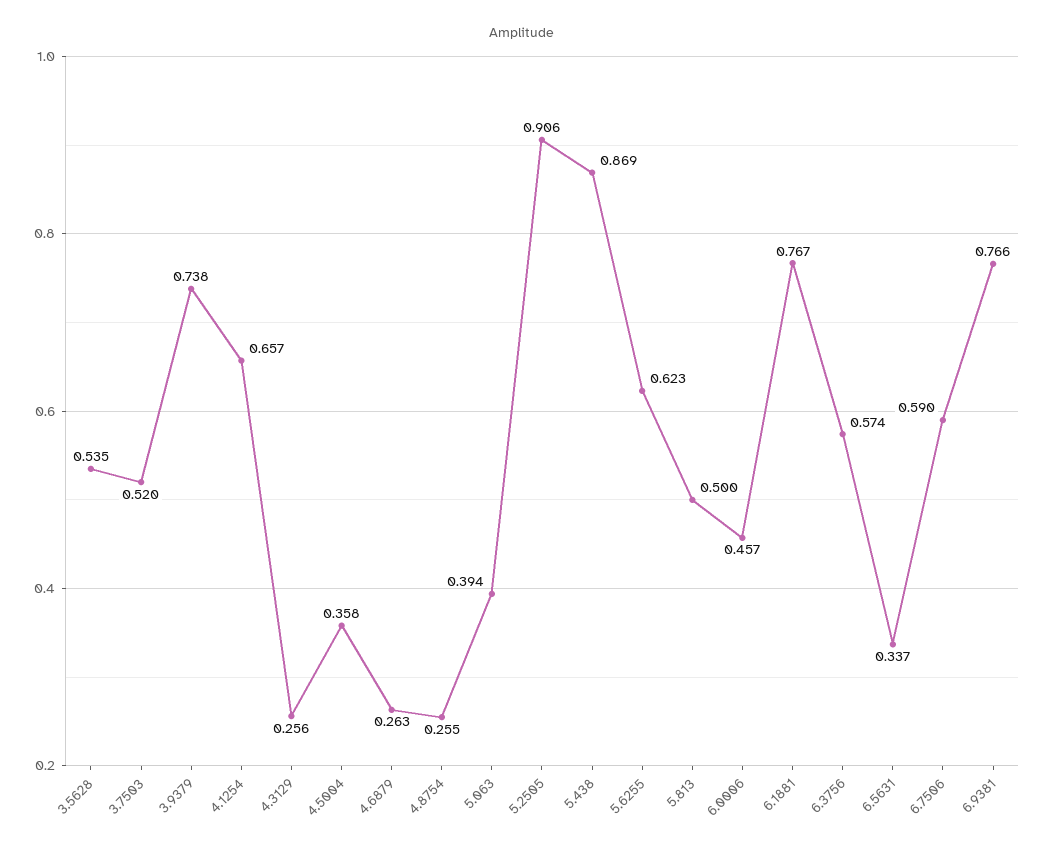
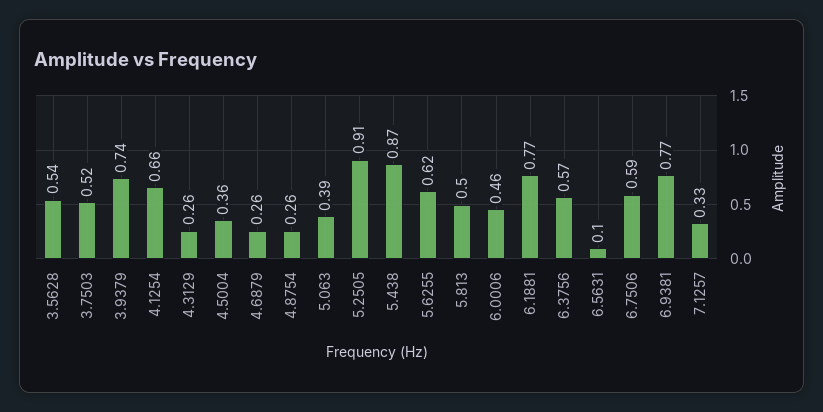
  {
    "3.5628": 0.535,
    "3.7503": 0.52,
    "3.9379": 0.738,
    "4.1254": 0.657,
    "4.3129": 0.256,
    "4.5004": 0.358,
    "4.6879": 0.263,
    "4.8754": 0.255,
    "5.063": 0.394,
    "5.2505": 0.906,
    "5.438": 0.869,
    "5.6255": 0.623,
    "5.813": 0.5,
    "6.0006": 0.457,
    "6.1881": 0.767,
    "6.3756": 0.574,
-   "6.5631": 0.337,
+   "6.5631": 0.1,
    "6.7506": 0.59,
-   "6.9381": 0.766
+   "6.9381": 0.766,
+   "7.1257": 0.33
  }

